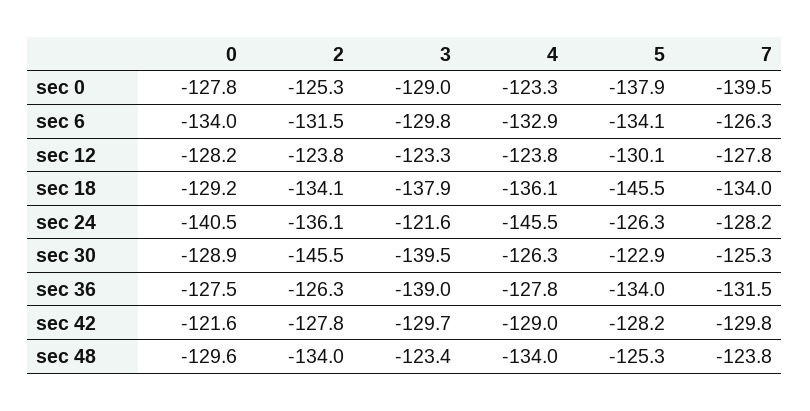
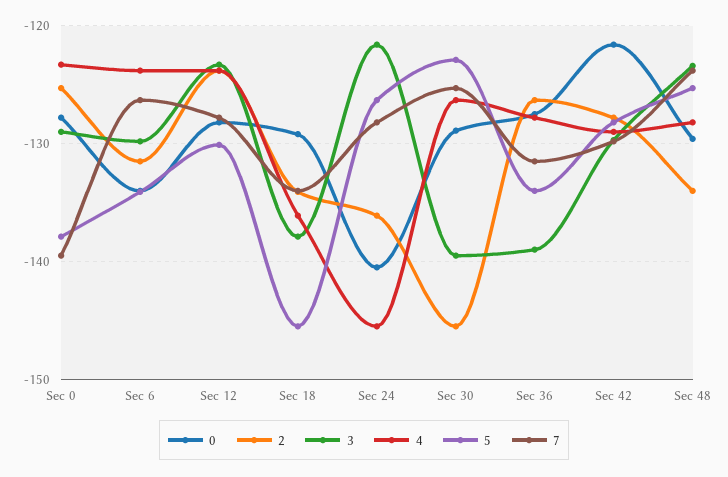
  {
    "0": {
      "sec 0": -127.8,
      "sec 6": -134,
      "sec 12": -128.2,
      "sec 18": -129.2,
      "sec 24": -140.5,
      "sec 30": -128.9,
      "sec 36": -127.5,
      "sec 42": -121.6,
      "sec 48": -129.6
    },
    "2": {
      "sec 0": -125.3,
      "sec 6": -131.5,
      "sec 12": -123.8,
      "sec 18": -134.1,
      "sec 24": -136.1,
      "sec 30": -145.5,
      "sec 36": -126.3,
      "sec 42": -127.8,
      "sec 48": -134
    },
    "3": {
      "sec 0": -129,
      "sec 6": -129.8,
      "sec 12": -123.3,
      "sec 18": -137.9,
      "sec 24": -121.6,
      "sec 30": -139.5,
      "sec 36": -139,
      "sec 42": -129.7,
      "sec 48": -123.4
    },
    "4": {
      "sec 0": -123.3,
-     "sec 6": -132.9,
+     "sec 6": -124,
      "sec 12": -123.8,
      "sec 18": -136.1,
      "sec 24": -145.5,
      "sec 30": -126.3,
      "sec 36": -127.8,
      "sec 42": -129,
-     "sec 48": -134
+     "sec 48": -128
    },
    "5": {
      "sec 0": -137.9,
      "sec 6": -134.1,
      "sec 12": -130.1,
      "sec 18": -145.5,
      "sec 24": -126.3,
      "sec 30": -122.9,
      "sec 36": -134,
      "sec 42": -128.2,
      "sec 48": -125.3
    },
    "7": {
      "sec 0": -139.5,
      "sec 6": -126.3,
      "sec 12": -127.8,
      "sec 18": -134,
      "sec 24": -128.2,
      "sec 30": -125.3,
      "sec 36": -131.5,
      "sec 42": -129.8,
      "sec 48": -123.8
    }
  }

